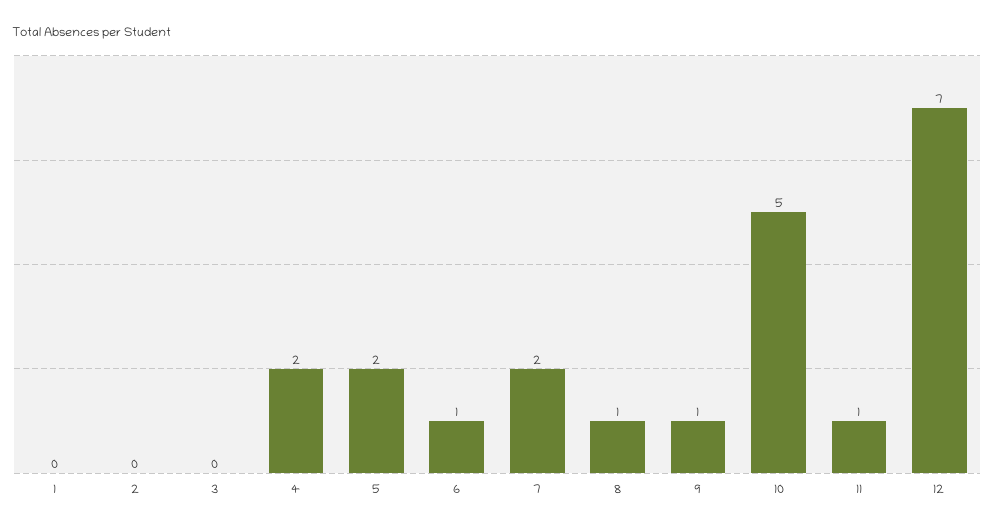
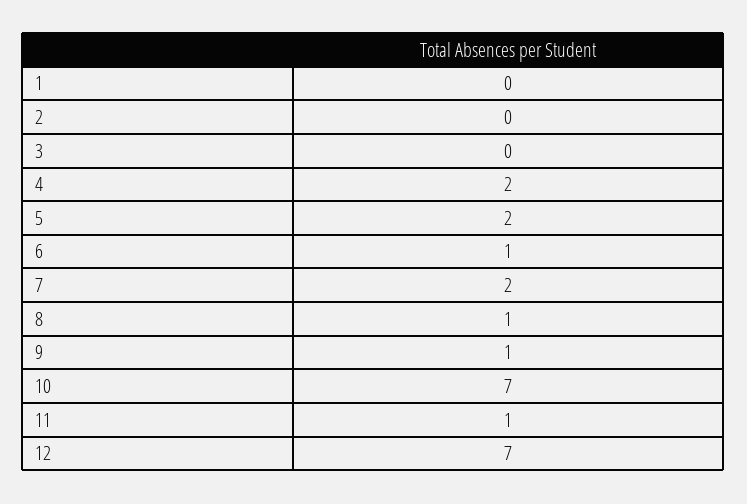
  {
    "1": 0,
    "2": 0,
    "3": 0,
    "4": 2,
    "5": 2,
    "6": 1,
    "7": 2,
    "8": 1,
    "9": 1,
-   "10": 5,
+   "10": 7,
    "11": 1,
    "12": 7
  }

